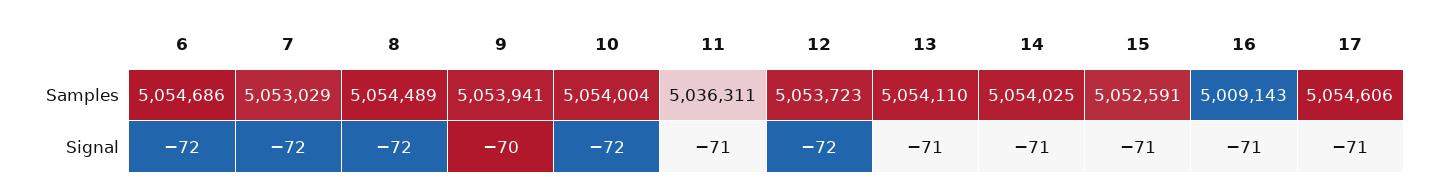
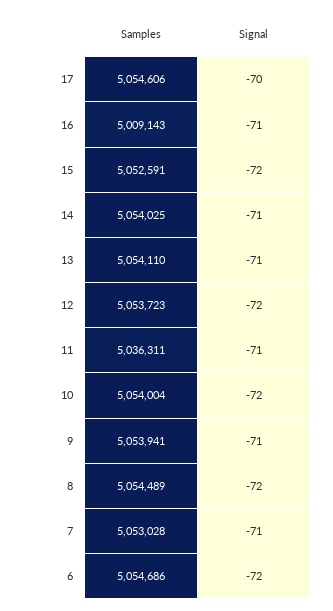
  {
    "6": {
      "Samples": 5054686,
      "Signal": -72
    },
    "7": {
-     "Samples": 5053029,
+     "Samples": 5053028,
-     "Signal": -72
+     "Signal": -71
    },
    "8": {
      "Samples": 5054489,
      "Signal": -72
    },
    "9": {
      "Samples": 5053941,
-     "Signal": -70
+     "Signal": -71
    },
    "10": {
      "Samples": 5054004,
      "Signal": -72
    },
    "11": {
      "Samples": 5036311,
      "Signal": -71
    },
    "12": {
      "Samples": 5053723,
      "Signal": -72
    },
    "13": {
      "Samples": 5054110,
      "Signal": -71
    },
    "14": {
      "Samples": 5054025,
      "Signal": -71
    },
    "15": {
      "Samples": 5052591,
-     "Signal": -71
+     "Signal": -72
    },
    "16": {
      "Samples": 5009143,
      "Signal": -71
    },
    "17": {
      "Samples": 5054606,
-     "Signal": -71
+     "Signal": -70
    }
  }

